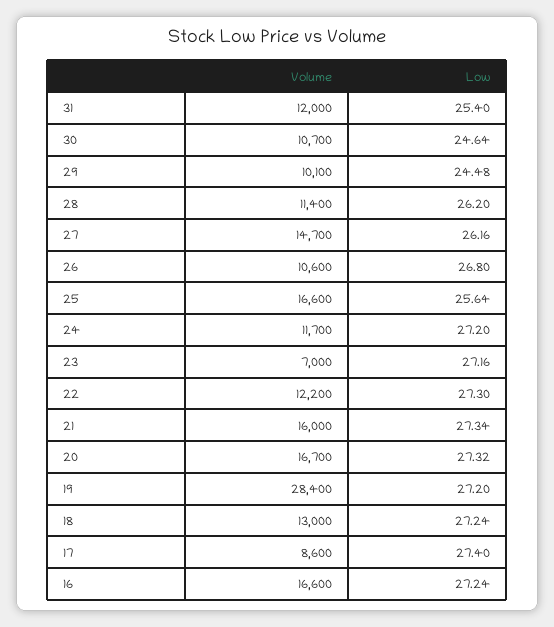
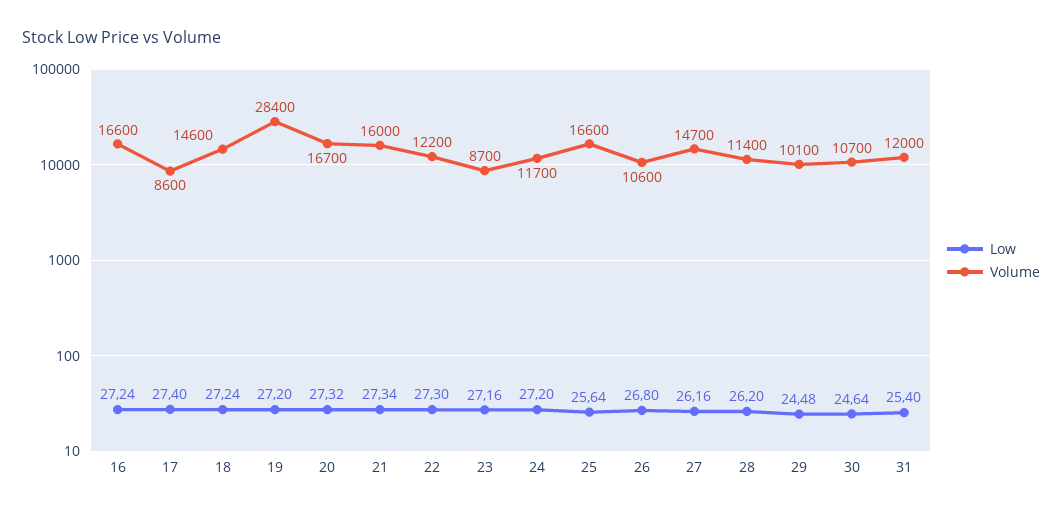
  {
    "Volume": {
      "31": 12000,
      "30": 10700,
      "29": 10100,
      "28": 11400,
      "27": 14700,
      "26": 10600,
      "25": 16600,
      "24": 11700,
-     "23": 7000,
+     "23": 8700,
      "22": 12200,
      "21": 16000,
      "20": 16700,
      "19": 28400,
-     "18": 13000,
+     "18": 14600,
      "17": 8600,
      "16": 16600
    },
    "Low": {
      "31": 25.4,
      "30": 24.64,
      "29": 24.48,
      "28": 26.2,
      "27": 26.16,
      "26": 26.8,
      "25": 25.64,
      "24": 27.2,
      "23": 27.16,
      "22": 27.3,
      "21": 27.34,
      "20": 27.32,
      "19": 27.2,
      "18": 27.24,
      "17": 27.4,
      "16": 27.24
    }
  }

